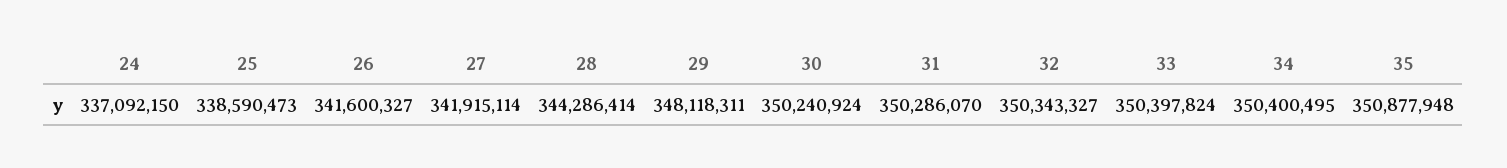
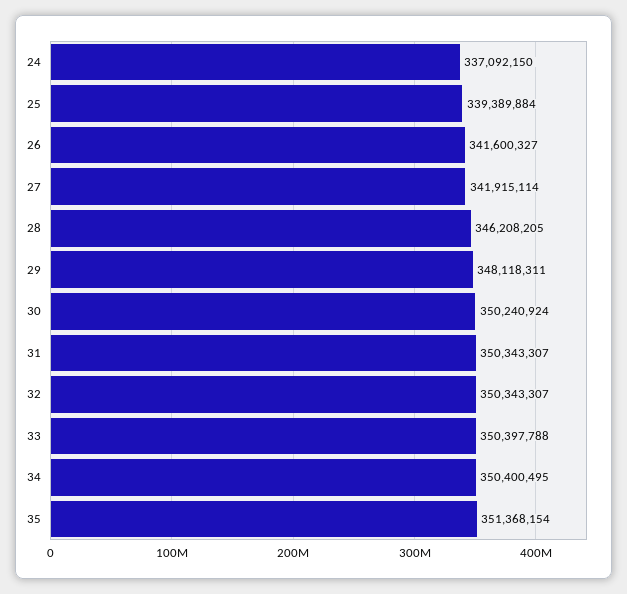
  {
    "24": 337092150,
-   "25": 338590473,
+   "25": 339389884,
    "26": 341600327,
    "27": 341915114,
-   "28": 344286414,
+   "28": 346208205,
    "29": 348118311,
    "30": 350240924,
-   "31": 350286070,
+   "31": 350343307,
-   "32": 350343327,
+   "32": 350343307,
-   "33": 350397824,
+   "33": 350397788,
    "34": 350400495,
-   "35": 350877948
+   "35": 351368154
  }

